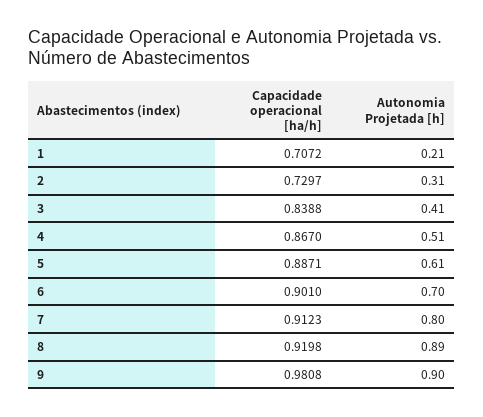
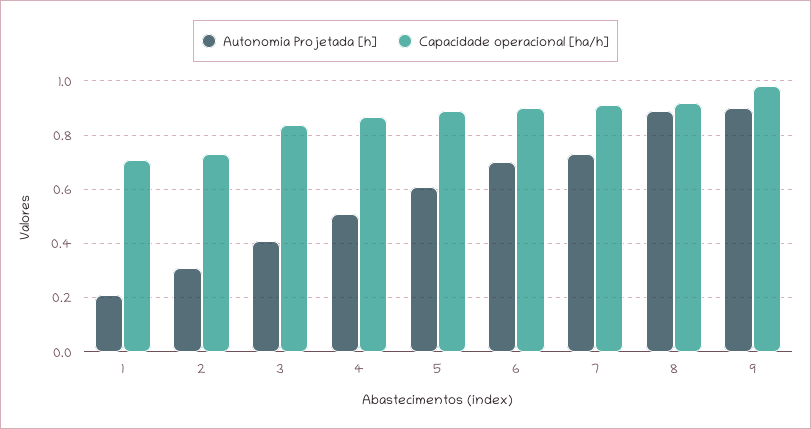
  {
    "Capacidade operacional [ha/h]": {
      "1": 0.7072,
      "2": 0.7297,
      "3": 0.8388,
      "4": 0.867,
      "5": 0.8871,
      "6": 0.901,
      "7": 0.9123,
      "8": 0.9198,
      "9": 0.9808
    },
    "Autonomia Projetada [h]": {
      "1": 0.21,
      "2": 0.31,
      "3": 0.41,
      "4": 0.51,
      "5": 0.61,
      "6": 0.7,
-     "7": 0.8,
+     "7": 0.725,
      "8": 0.89,
      "9": 0.9
    }
  }

